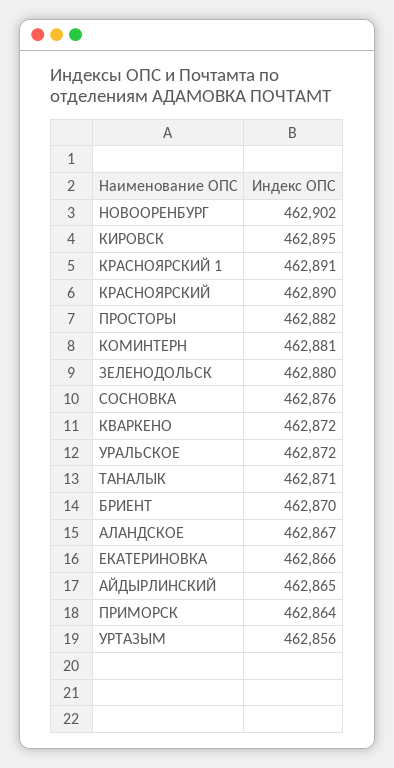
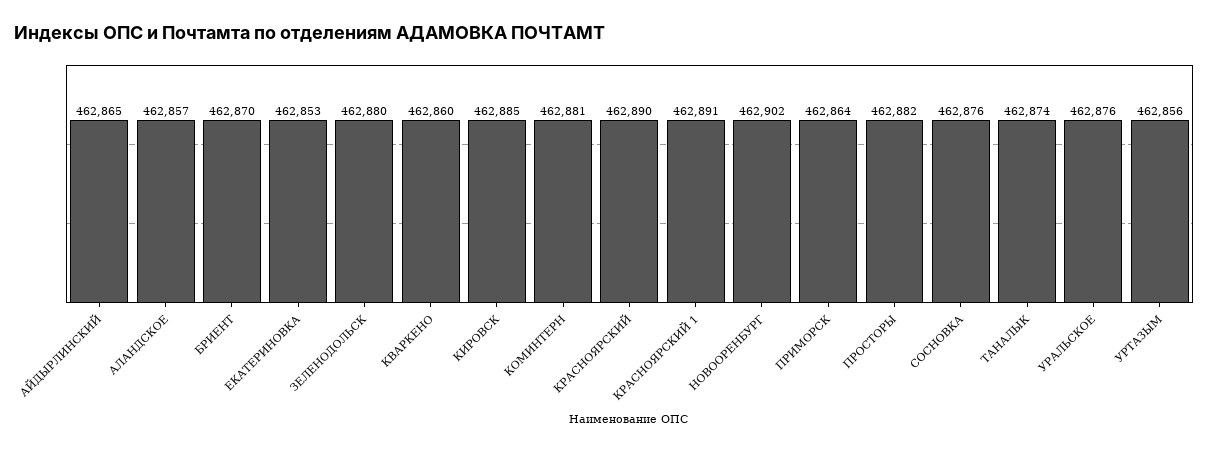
  {
    "НОВООРЕНБУРГ": 462902,
-   "КИРОВСК": 462895,
+   "КИРОВСК": 462885,
    "КРАСНОЯРСКИЙ 1": 462891,
    "КРАСНОЯРСКИЙ": 462890,
    "ПРОСТОРЫ": 462882,
    "КОМИНТЕРН": 462881,
    "ЗЕЛЕНОДОЛЬСК": 462880,
    "СОСНОВКА": 462876,
-   "КВАРКЕНО": 462872,
+   "КВАРКЕНО": 462860,
-   "УРАЛЬСКОЕ": 462872,
+   "УРАЛЬСКОЕ": 462876,
-   "ТАНАЛЫК": 462871,
+   "ТАНАЛЫК": 462874,
    "БРИЕНТ": 462870,
-   "АЛАНДСКОЕ": 462867,
+   "АЛАНДСКОЕ": 462857,
-   "ЕКАТЕРИНОВКА": 462866,
+   "ЕКАТЕРИНОВКА": 462853,
    "АЙДЫРЛИНСКИЙ": 462865,
    "ПРИМОРСК": 462864,
    "УРТАЗЫМ": 462856
  }

